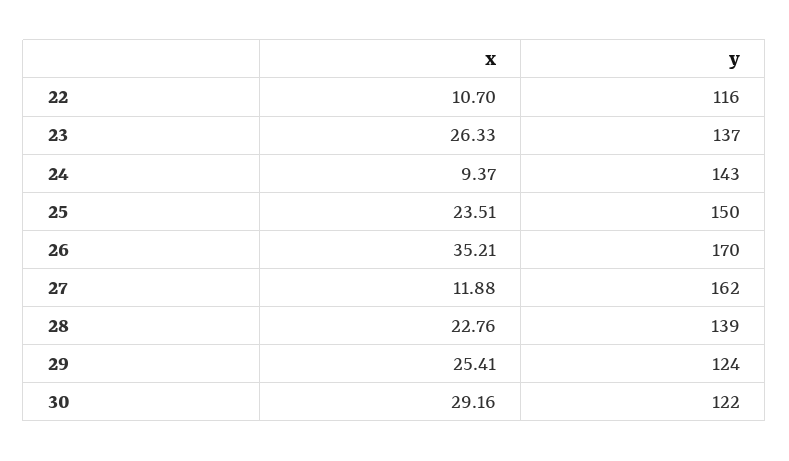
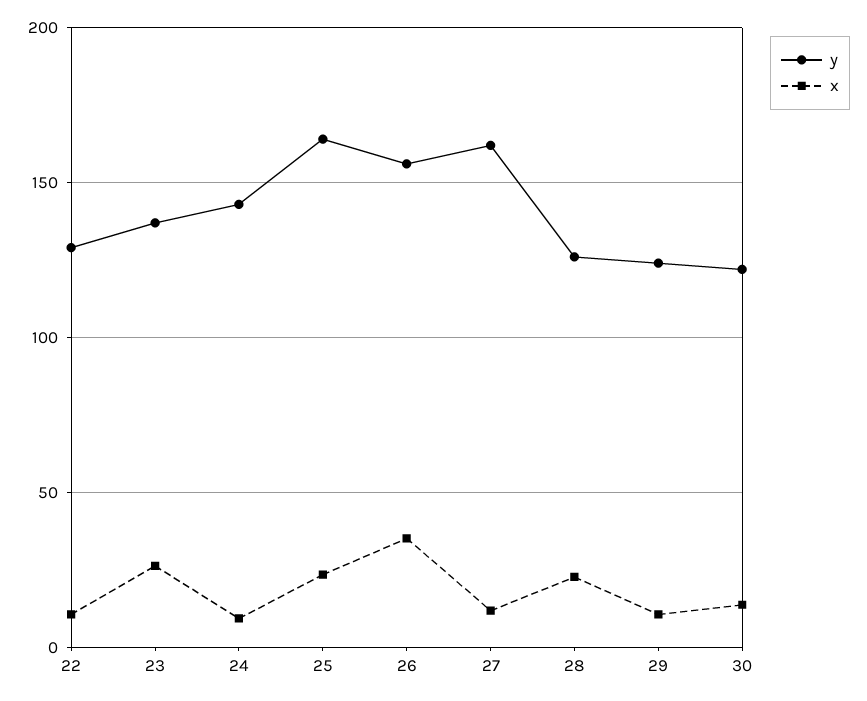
  {
    "x": {
      "22": 10.7,
      "23": 26.33,
      "24": 9.37,
      "25": 23.51,
      "26": 35.21,
      "27": 11.88,
      "28": 22.76,
-     "29": 25.41,
+     "29": 10,
-     "30": 29.16
+     "30": 15
    },
    "y": {
-     "22": 116,
+     "22": 130,
      "23": 137,
      "24": 143,
-     "25": 150,
+     "25": 165,
-     "26": 170,
+     "26": 155,
      "27": 162,
-     "28": 139,
+     "28": 125,
      "29": 124,
      "30": 122
    }
  }

